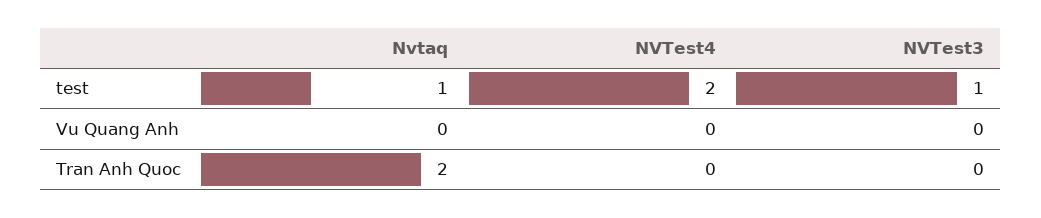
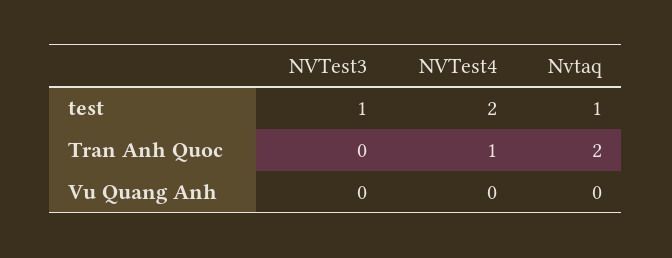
  {
    "Nvtaq": {
      "test": 1,
      "Vu Quang Anh": 0,
      "Tran Anh Quoc": 2
    },
    "NVTest4": {
      "test": 2,
      "Vu Quang Anh": 0,
-     "Tran Anh Quoc": 0
+     "Tran Anh Quoc": 1
    },
    "NVTest3": {
      "test": 1,
      "Vu Quang Anh": 0,
      "Tran Anh Quoc": 0
    }
  }

